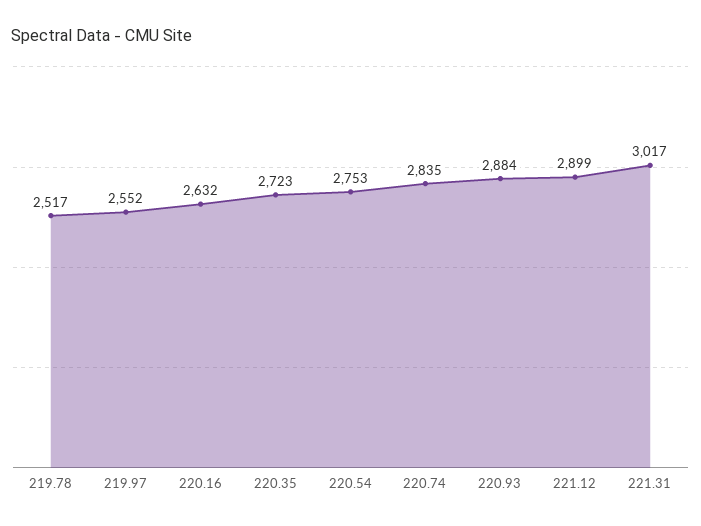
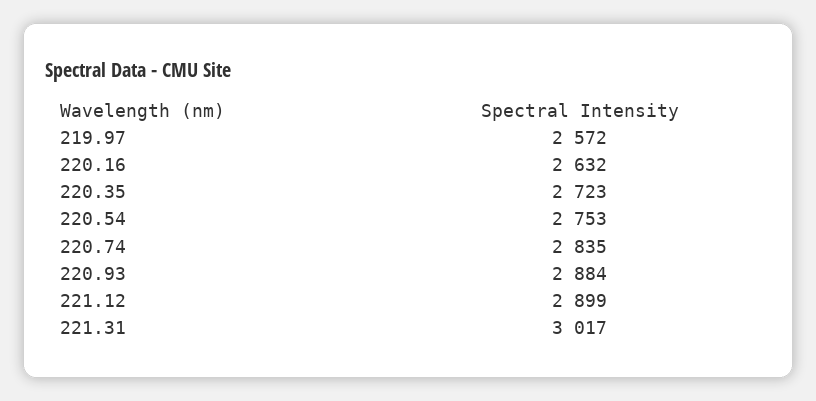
  {
-   "219.78": 2517,
-   "219.97": 2552,
+   "219.97": 2572,
    "220.16": 2632,
    "220.35": 2723,
    "220.54": 2753,
    "220.74": 2835,
    "220.93": 2884,
    "221.12": 2899,
    "221.31": 3017
  }

